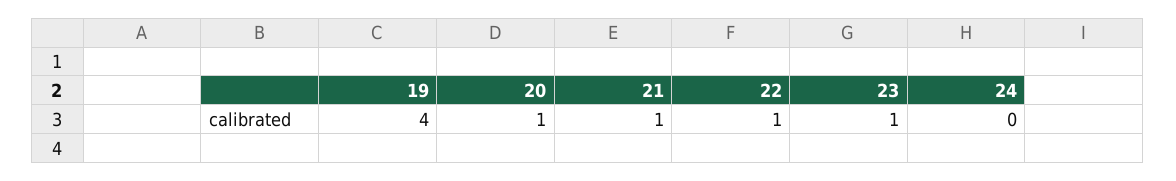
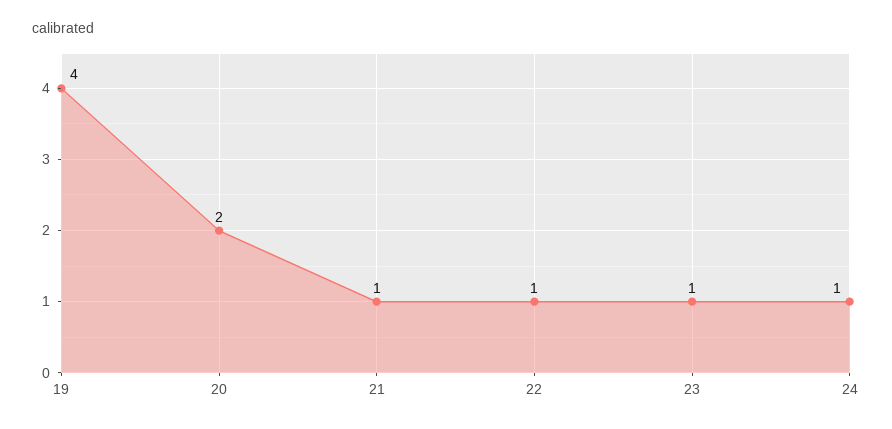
  {
    "19": 4,
-   "20": 1,
+   "20": 2,
    "21": 1,
    "22": 1,
    "23": 1,
-   "24": 0
+   "24": 1
  }

